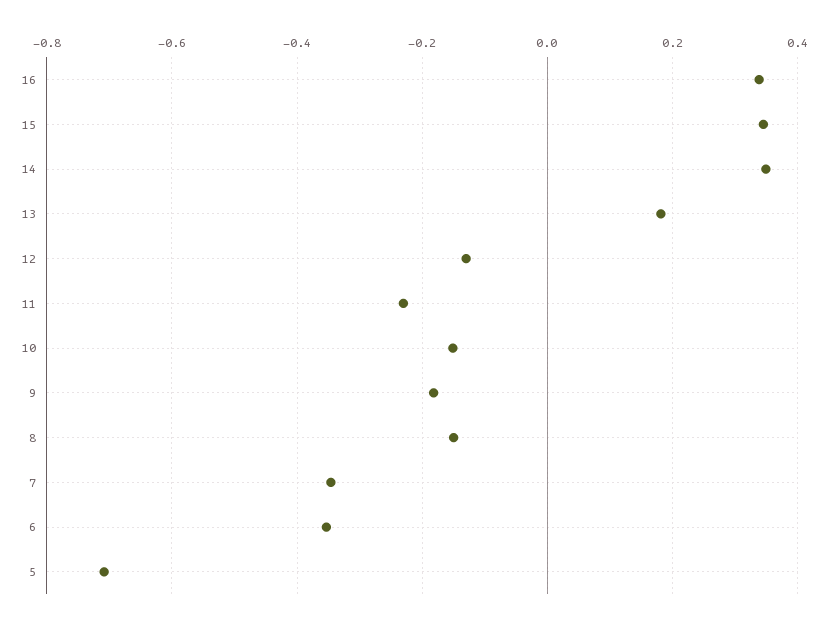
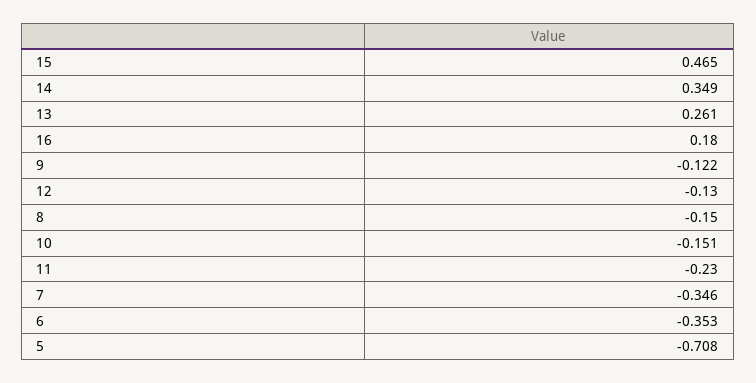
  {
-   "16": 0.34,
+   "16": 0.18,
-   "15": 0.34,
+   "15": 0.465,
    "14": 0.349,
-   "13": 0.18,
+   "13": 0.261,
    "12": -0.13,
    "11": -0.23,
    "10": -0.151,
-   "9": -0.18,
+   "9": -0.122,
    "8": -0.15,
    "7": -0.346,
    "6": -0.353,
    "5": -0.708
  }

